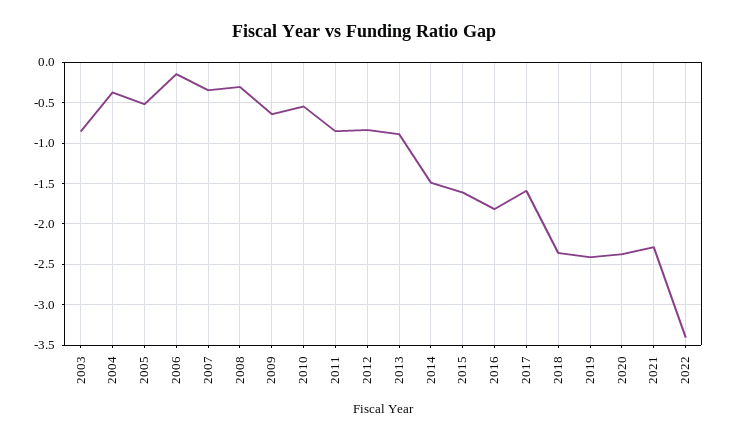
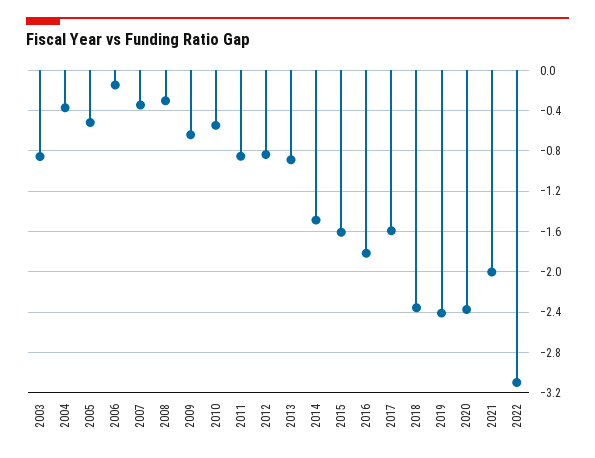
  {
    "2003": -0.9,
    "2004": -0.4,
    "2005": -0.5,
    "2006": -0.1,
    "2007": -0.3,
    "2008": -0.3,
    "2009": -0.6,
    "2010": -0.5,
    "2011": -0.9,
    "2012": -0.8,
    "2013": -0.9,
    "2014": -1.5,
    "2015": -1.6,
    "2016": -1.8,
    "2017": -1.6,
    "2018": -2.4,
    "2019": -2.4,
    "2020": -2.4,
-   "2021": -2.3,
+   "2021": -2,
-   "2022": -3.4
+   "2022": -3.1
  }

